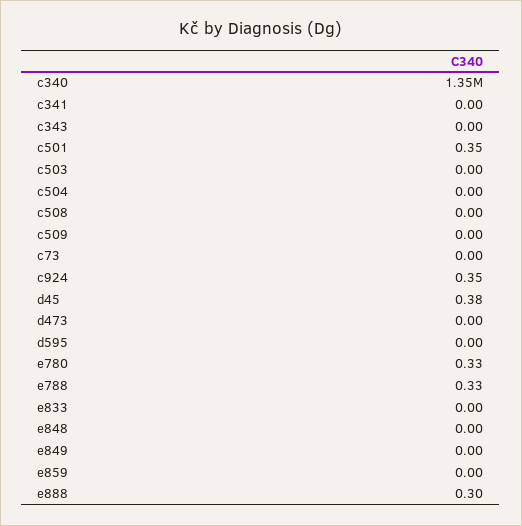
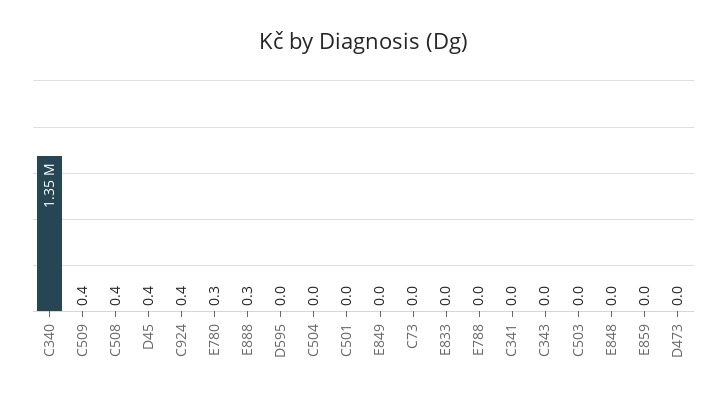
  {
    "c340": 1350000,
    "c341": 0,
    "c343": 0,
-   "c501": 0.35,
+   "c501": 0,
    "c503": 0,
    "c504": 0,
-   "c508": 0,
+   "c508": 0.4,
-   "c509": 0,
+   "c509": 0.4,
    "c73": 0,
    "c924": 0.35,
    "d45": 0.38,
    "d473": 0,
    "d595": 0,
    "e780": 0.33,
-   "e788": 0.33,
+   "e788": 0,
    "e833": 0,
    "e848": 0,
    "e849": 0,
    "e859": 0,
    "e888": 0.3
  }

